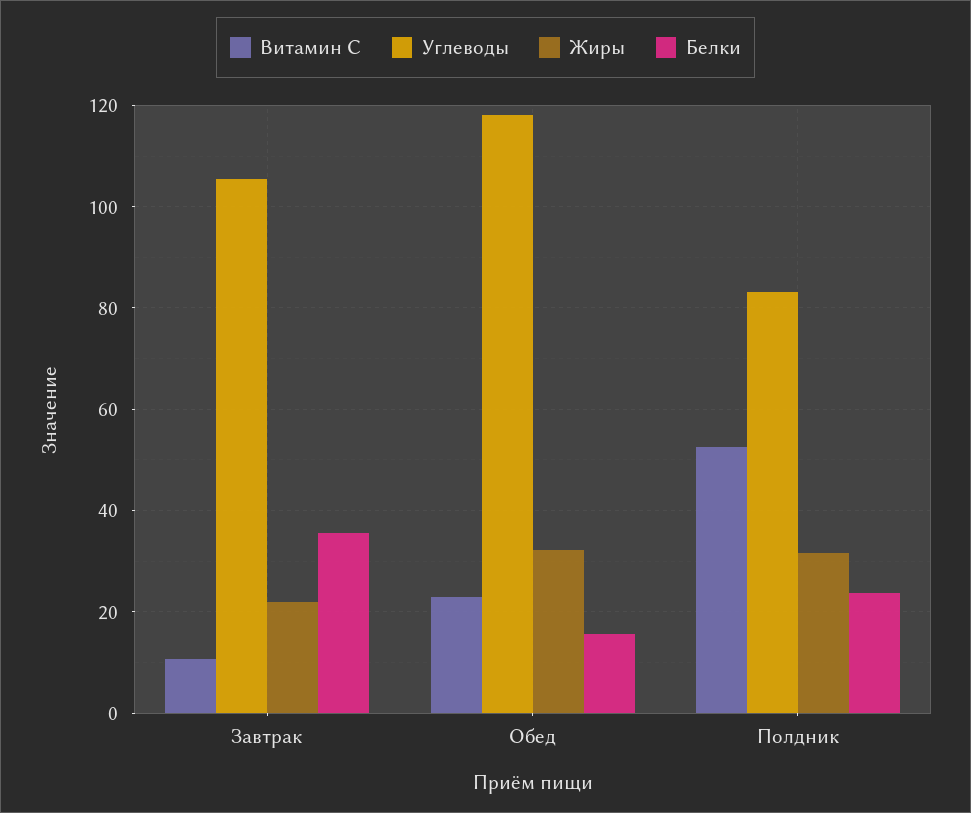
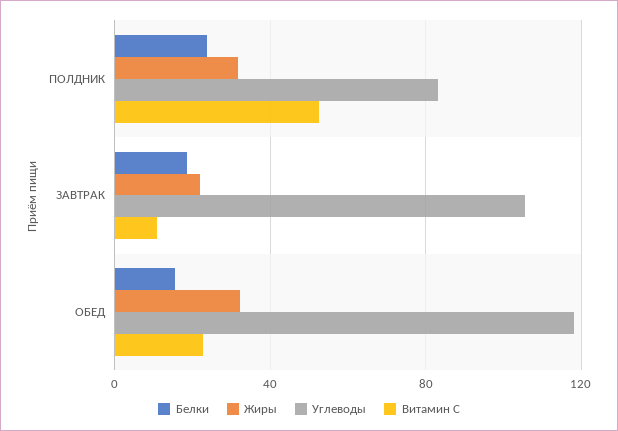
  {
    "Витамин С": {
      "Завтрак": 10,
      "Обед": 22,
      "Полдник": 52
    },
    "Углеводы": {
      "Завтрак": 106,
      "Обед": 118,
      "Полдник": 84
    },
    "Жиры": {
      "Завтрак": 22,
      "Обед": 32,
      "Полдник": 32
    },
    "Белки": {
-     "Завтрак": 36,
+     "Завтрак": 20,
      "Обед": 16,
      "Полдник": 24
    }
  }

